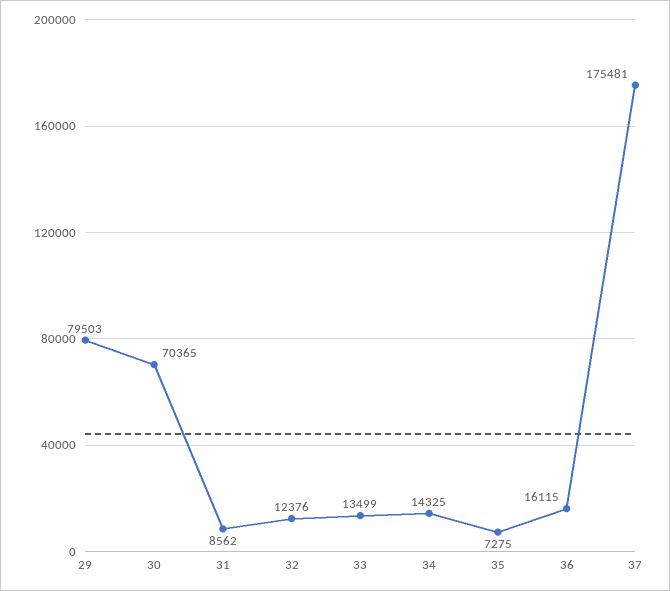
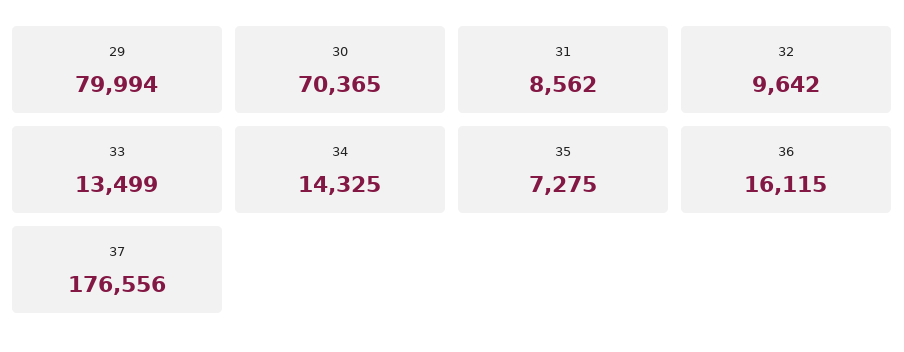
  {
-   "29": 79503,
+   "29": 79994,
    "30": 70365,
    "31": 8562,
-   "32": 12376,
+   "32": 9642,
    "33": 13499,
    "34": 14325,
    "35": 7275,
    "36": 16115,
-   "37": 175481
+   "37": 176556
  }

